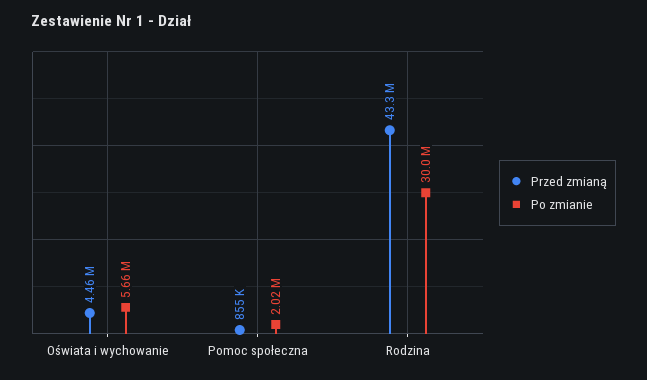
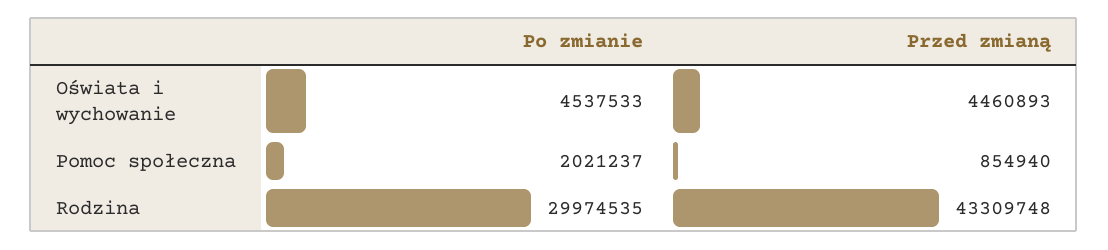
  {
    "Przed zmianą": {
      "Oświata i wychowanie": 4460893,
      "Pomoc społeczna": 854940,
      "Rodzina": 43309748
    },
    "Po zmianie": {
-     "Oświata i wychowanie": 5660000,
+     "Oświata i wychowanie": 4537533,
      "Pomoc społeczna": 2021237,
      "Rodzina": 29974535
    }
  }

